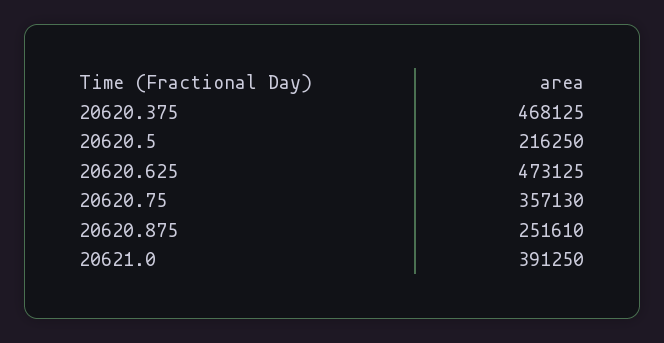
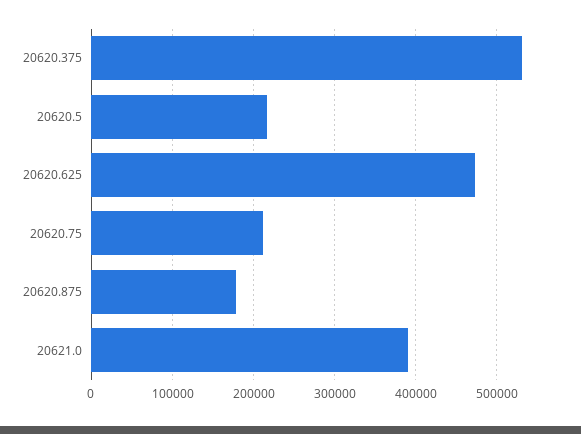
  {
-   "20620.375": 468125,
+   "20620.375": 530000,
    "20620.5": 216250,
    "20620.625": 473125,
-   "20620.75": 357130,
+   "20620.75": 210000,
-   "20620.875": 251610,
+   "20620.875": 180000,
    "20621.0": 391250
  }

